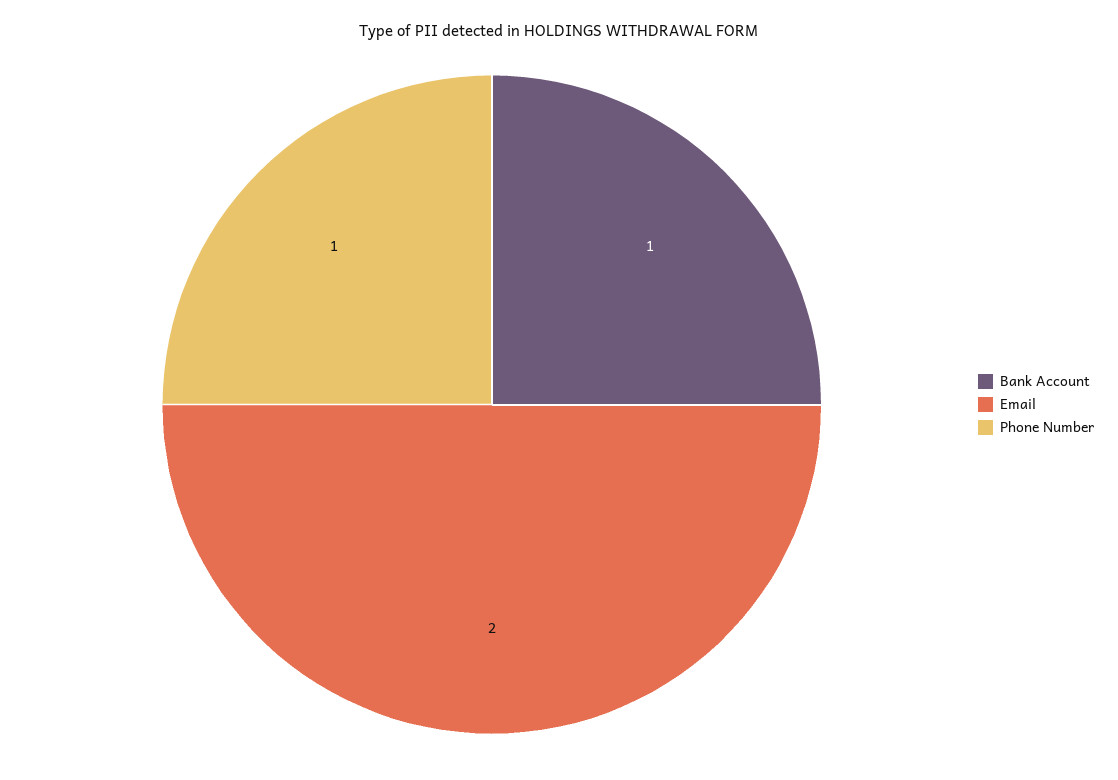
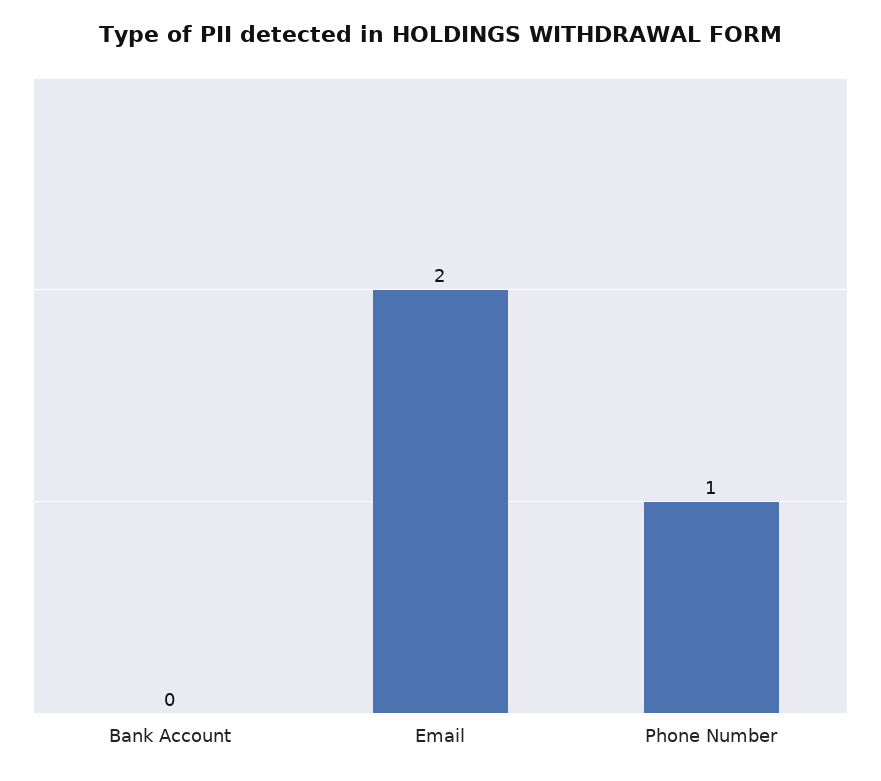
  {
-   "Bank Account": 1,
+   "Bank Account": 0,
    "Email": 2,
    "Phone Number": 1
  }

